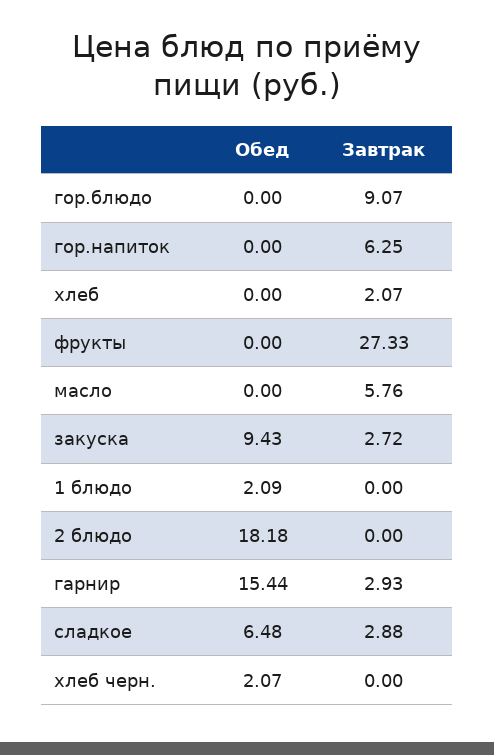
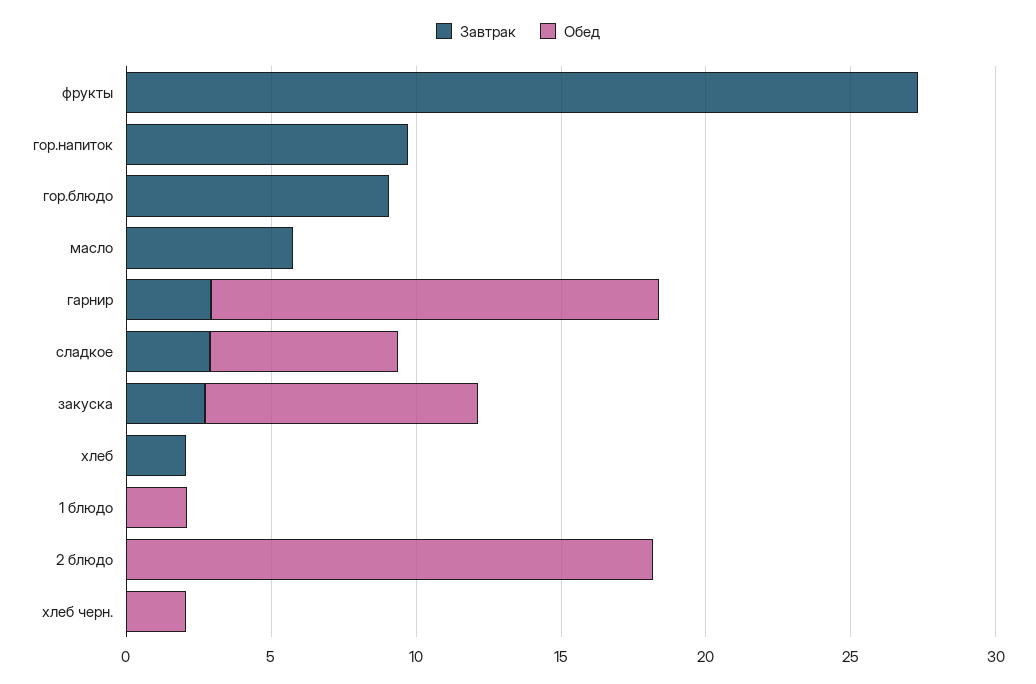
  {
    "Обед": {
      "гор.блюдо": 0,
      "гор.напиток": 0,
      "хлеб": 0,
      "фрукты": 0,
      "масло": 0,
      "закуска": 9.43,
      "1 блюдо": 2.09,
      "2 блюдо": 18.18,
      "гарнир": 15.44,
      "сладкое": 6.48,
      "хлеб черн.": 2.07
    },
    "Завтрак": {
      "гор.блюдо": 9.07,
-     "гор.напиток": 6.25,
+     "гор.напиток": 10,
      "хлеб": 2.07,
      "фрукты": 27.33,
      "масло": 5.76,
      "закуска": 2.72,
      "1 блюдо": 0,
      "2 блюдо": 0,
      "гарнир": 2.93,
      "сладкое": 2.88,
      "хлеб черн.": 0
    }
  }

